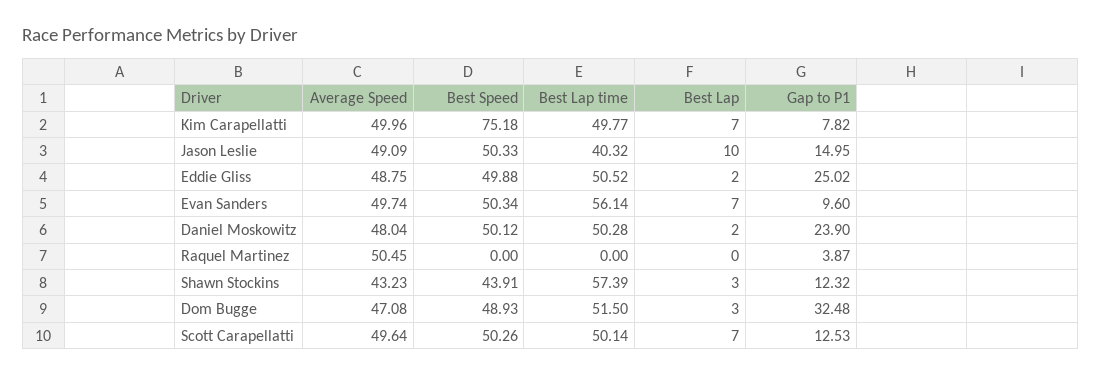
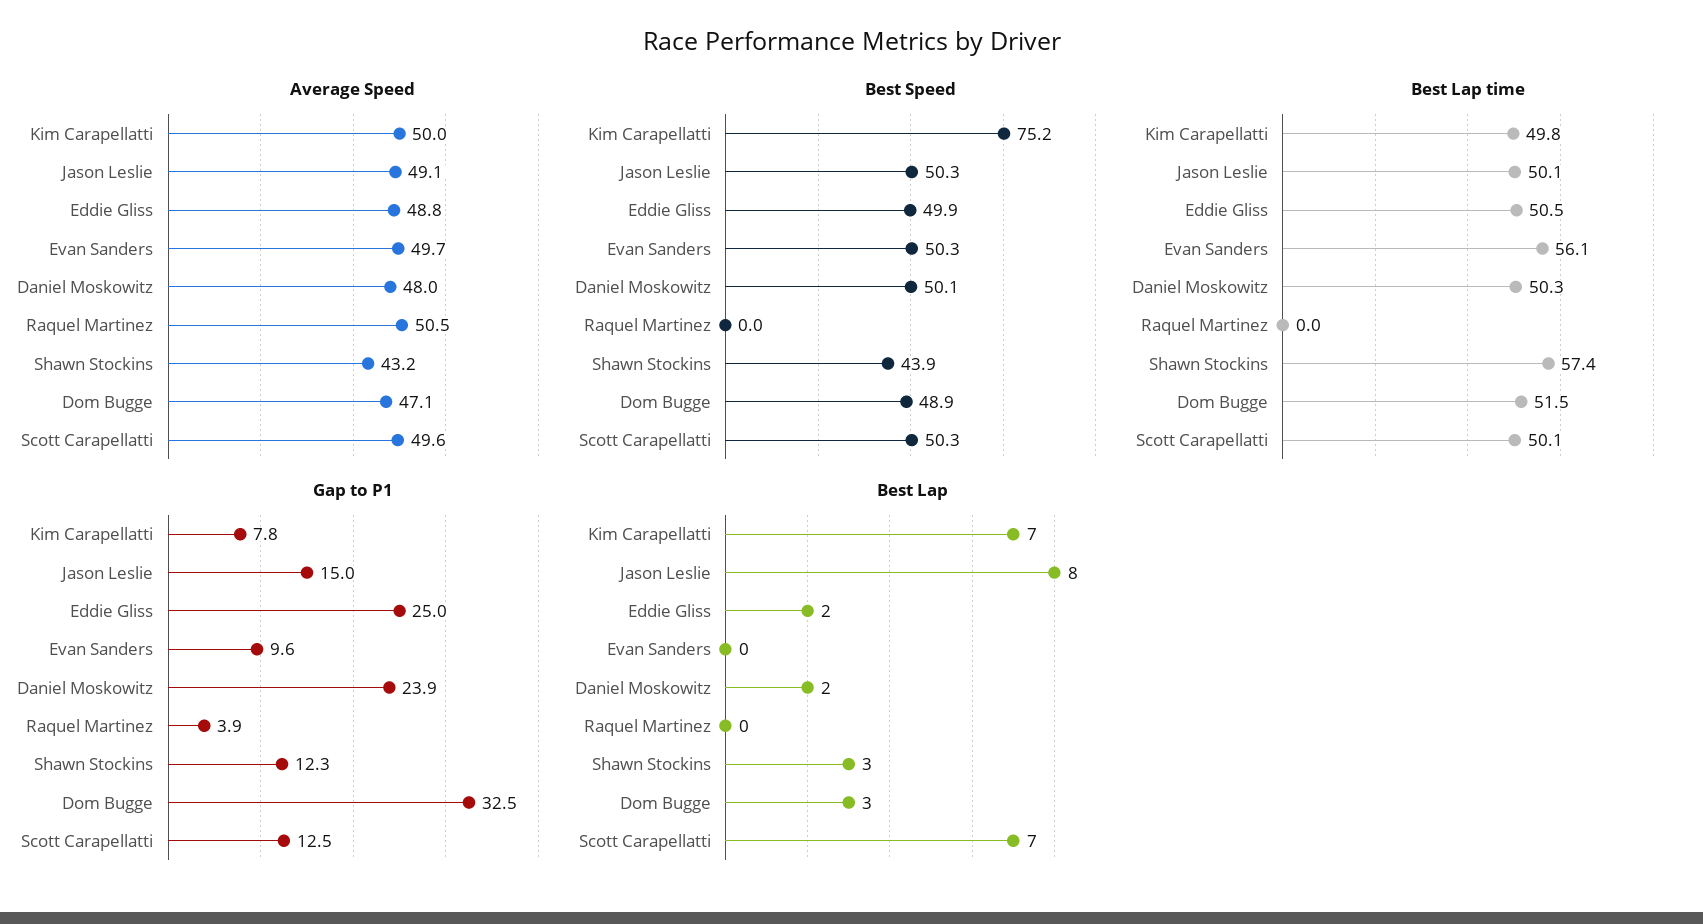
  {
    "Average Speed": {
      "Kim Carapellatti": 49.96,
      "Jason Leslie": 49.09,
      "Eddie Gliss": 48.75,
      "Evan Sanders": 49.74,
      "Daniel Moskowitz": 48.04,
      "Raquel Martinez": 50.45,
      "Shawn Stockins": 43.23,
      "Dom Bugge": 47.08,
      "Scott Carapellatti": 49.64
    },
    "Best Speed": {
      "Kim Carapellatti": 75.18,
      "Jason Leslie": 50.33,
      "Eddie Gliss": 49.88,
      "Evan Sanders": 50.34,
      "Daniel Moskowitz": 50.12,
      "Raquel Martinez": 0,
      "Shawn Stockins": 43.91,
      "Dom Bugge": 48.93,
      "Scott Carapellatti": 50.26
    },
    "Best Lap time": {
      "Kim Carapellatti": 49.77,
-     "Jason Leslie": 40.32,
+     "Jason Leslie": 50.1,
      "Eddie Gliss": 50.52,
      "Evan Sanders": 56.14,
      "Daniel Moskowitz": 50.28,
      "Raquel Martinez": 0,
      "Shawn Stockins": 57.39,
      "Dom Bugge": 51.5,
      "Scott Carapellatti": 50.14
    },
    "Best Lap": {
      "Kim Carapellatti": 7,
-     "Jason Leslie": 10,
+     "Jason Leslie": 8,
      "Eddie Gliss": 2,
-     "Evan Sanders": 7,
+     "Evan Sanders": 0,
      "Daniel Moskowitz": 2,
      "Raquel Martinez": 0,
      "Shawn Stockins": 3,
      "Dom Bugge": 3,
      "Scott Carapellatti": 7
    },
    "Gap to P1": {
      "Kim Carapellatti": 7.82,
      "Jason Leslie": 14.95,
      "Eddie Gliss": 25.02,
      "Evan Sanders": 9.6,
      "Daniel Moskowitz": 23.9,
      "Raquel Martinez": 3.87,
      "Shawn Stockins": 12.32,
      "Dom Bugge": 32.48,
      "Scott Carapellatti": 12.53
    }
  }

